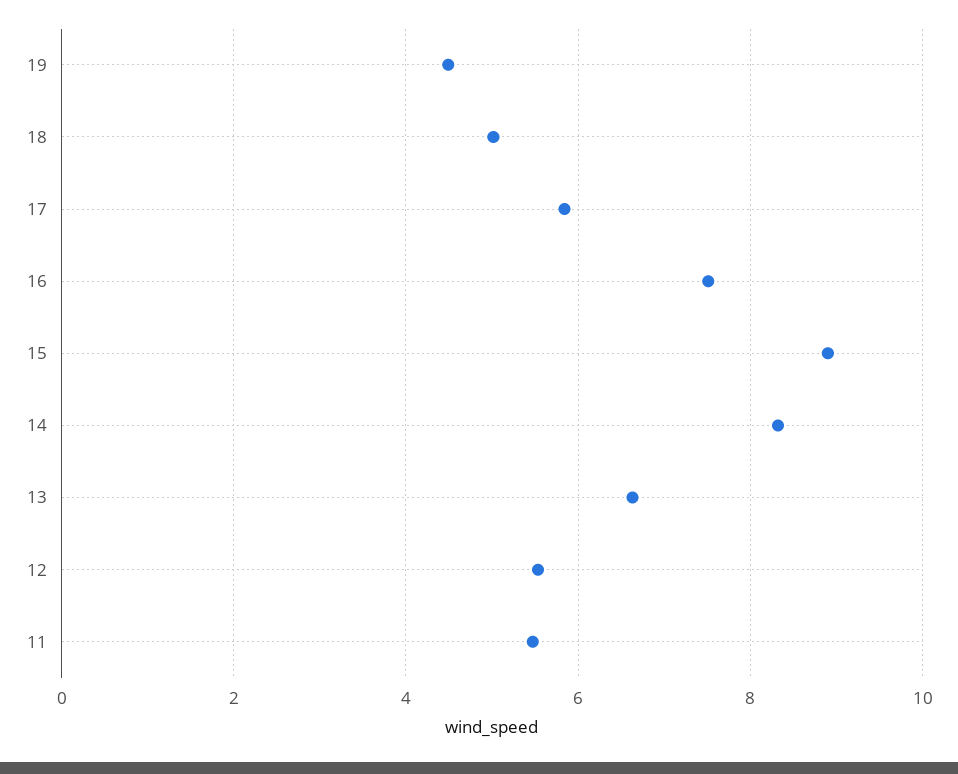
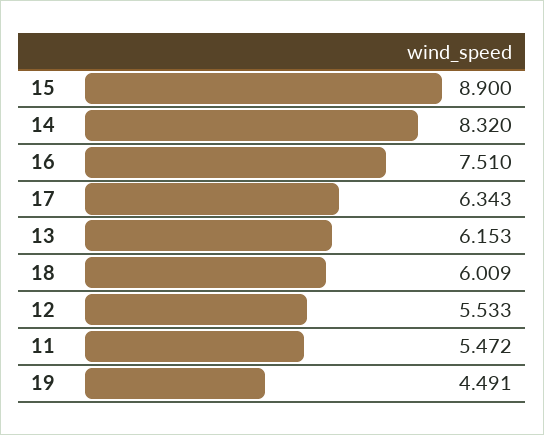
  {
    "19": 4.491,
-   "18": 5,
+   "18": 6.009,
-   "17": 5.8,
+   "17": 6.343,
    "16": 7.51,
    "15": 8.9,
    "14": 8.32,
-   "13": 6.6,
+   "13": 6.153,
    "12": 5.533,
    "11": 5.472
  }

